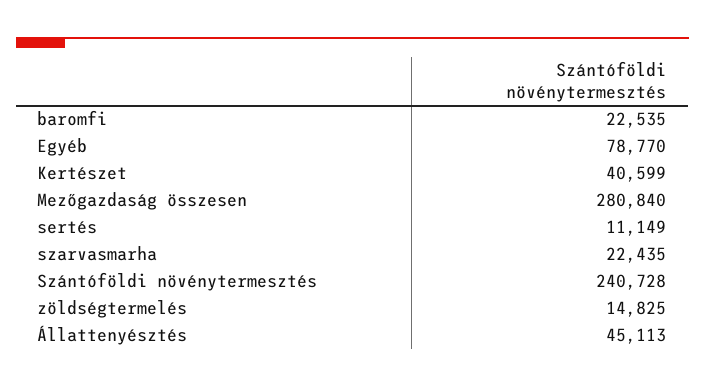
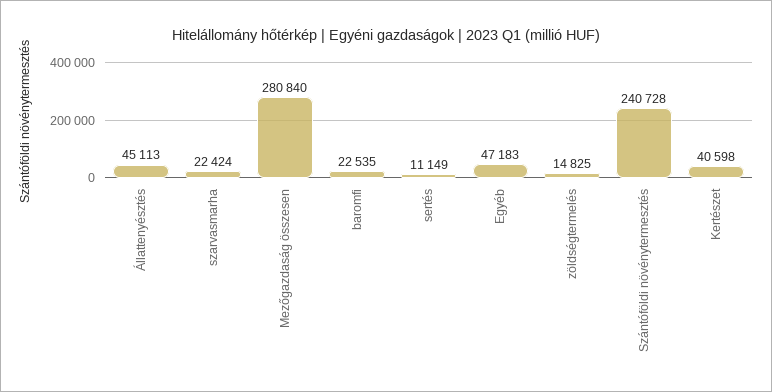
  {
    "baromfi": 22535,
-   "Egyéb": 78770,
+   "Egyéb": 47183,
-   "Kertészet": 40599,
+   "Kertészet": 40598,
    "Mezőgazdaság összesen": 280840,
    "sertés": 11149,
-   "szarvasmarha": 22435,
+   "szarvasmarha": 22424,
    "Szántóföldi növénytermesztés": 240728,
    "zöldségtermelés": 14825,
    "Állattenyésztés": 45113
  }

